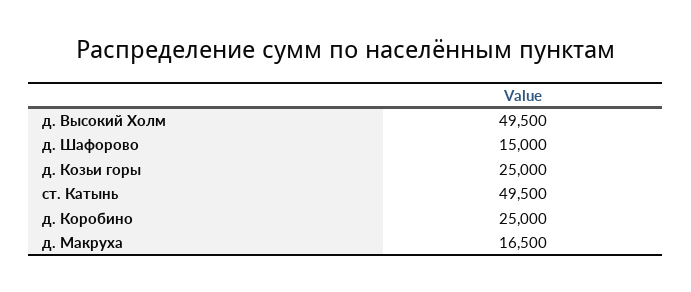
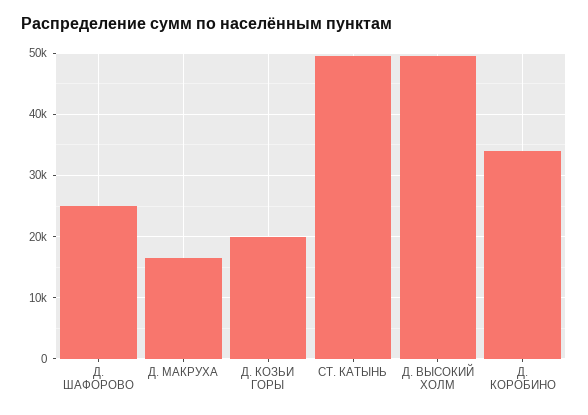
  {
    "д. Высокий Холм": 49500,
-   "д. Шафорово": 15000,
+   "д. Шафорово": 25000,
-   "д. Козьи горы": 25000,
+   "д. Козьи горы": 20000,
    "ст. Катынь": 49500,
-   "д. Коробино": 25000,
+   "д. Коробино": 34000,
    "д. Макруха": 16500
  }

